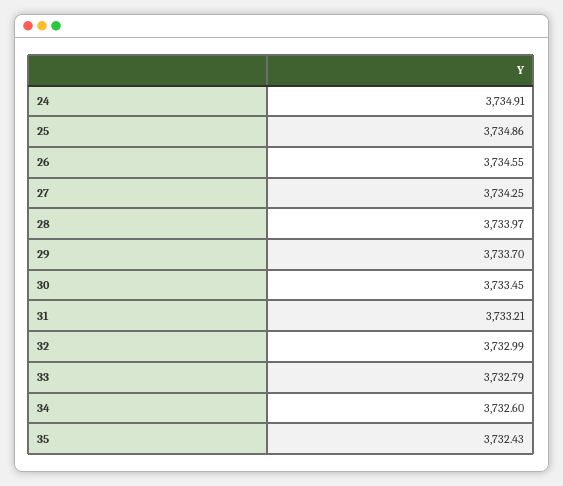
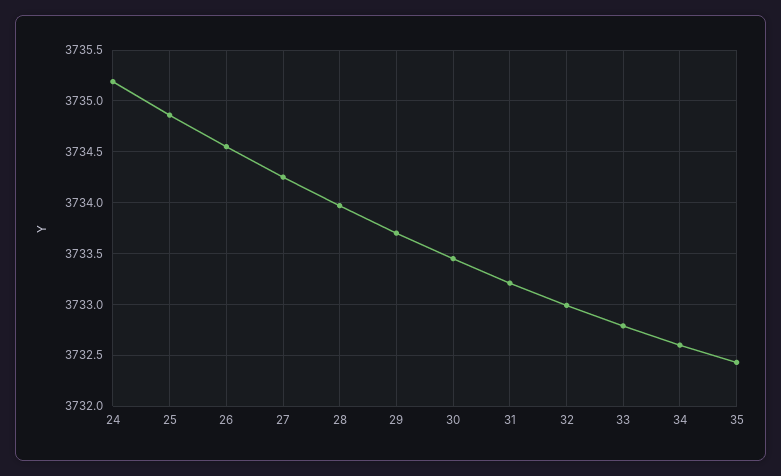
  {
-   "24": 3734.91,
+   "24": 3735.2,
    "25": 3734.86,
    "26": 3734.55,
    "27": 3734.25,
    "28": 3733.97,
    "29": 3733.7,
    "30": 3733.45,
    "31": 3733.21,
    "32": 3732.99,
    "33": 3732.79,
    "34": 3732.6,
    "35": 3732.43
  }

